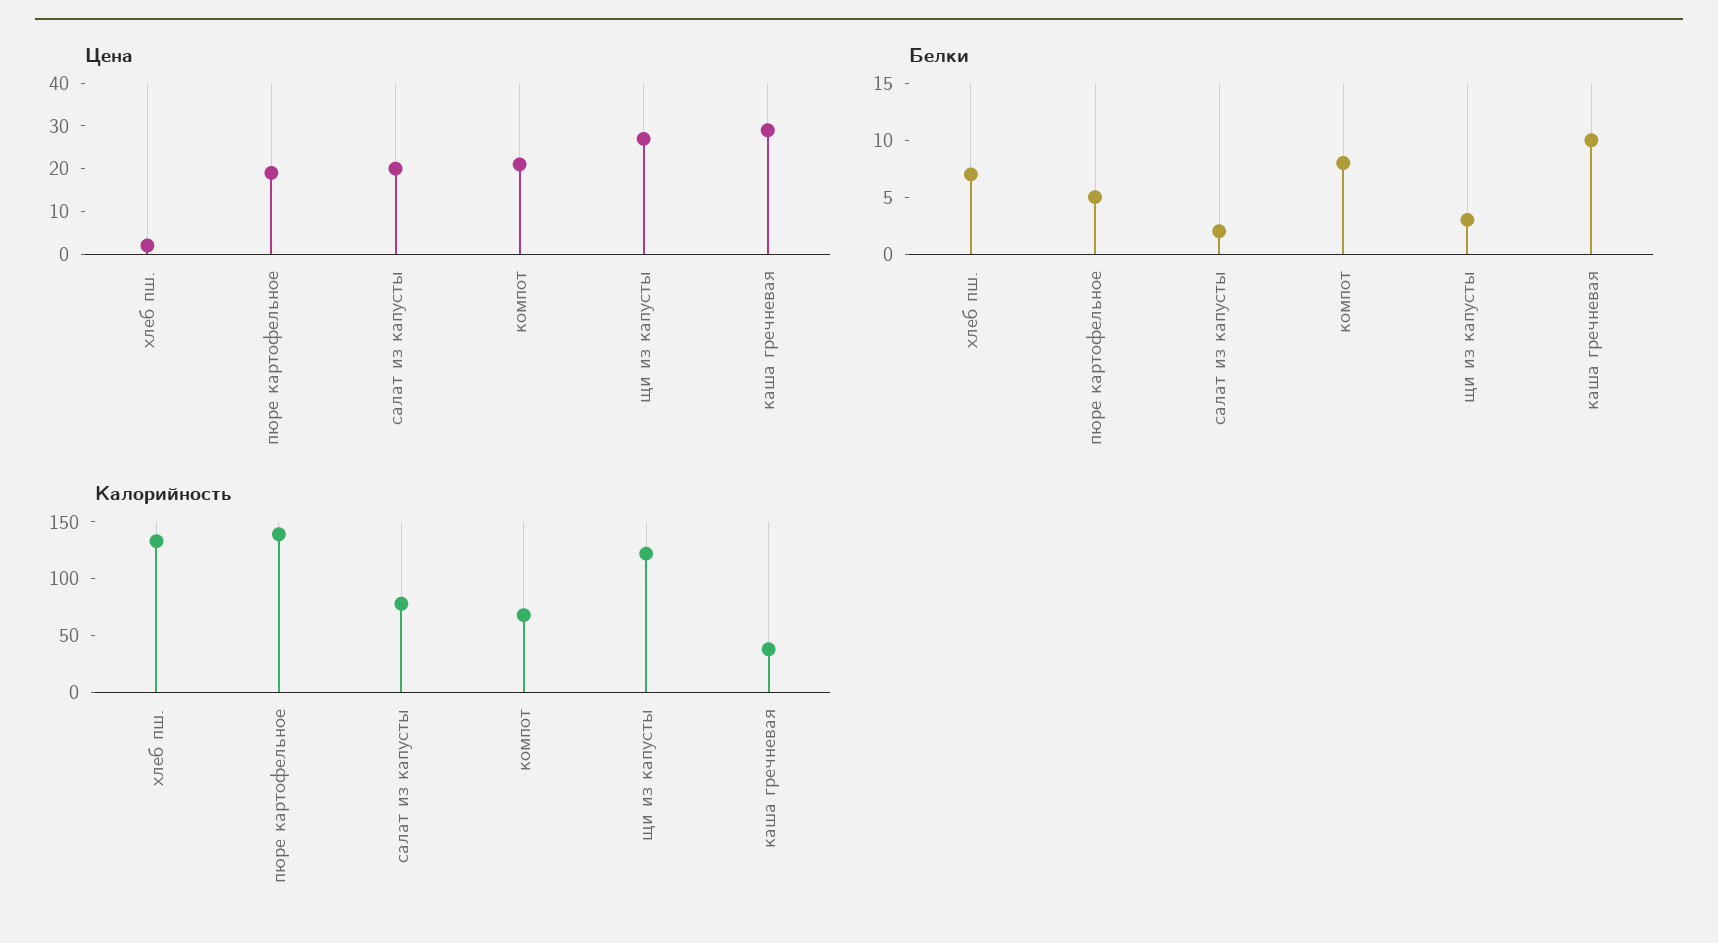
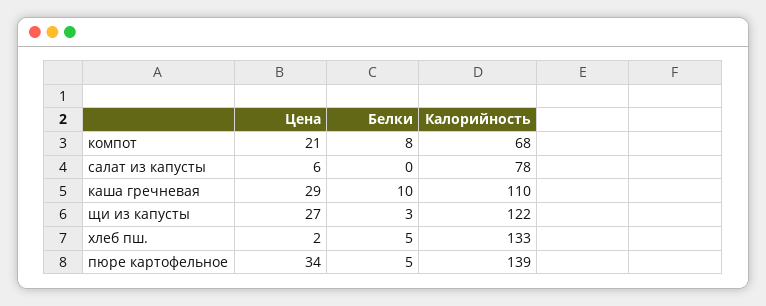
  {
    "Цена": {
      "хлеб пш.": 2,
-     "пюре картофельное": 20,
+     "пюре картофельное": 34,
-     "салат из капусты": 20,
+     "салат из капусты": 6,
      "компот": 21,
      "щи из капусты": 27,
      "каша гречневая": 29
    },
    "Белки": {
-     "хлеб пш.": 7,
+     "хлеб пш.": 5,
      "пюре картофельное": 5,
-     "салат из капусты": 2,
+     "салат из капусты": 0,
      "компот": 8,
      "щи из капусты": 3,
      "каша гречневая": 10
    },
    "Калорийность": {
      "хлеб пш.": 133,
      "пюре картофельное": 139,
      "салат из капусты": 78,
      "компот": 68,
      "щи из капусты": 122,
-     "каша гречневая": 40
+     "каша гречневая": 110
    }
  }

